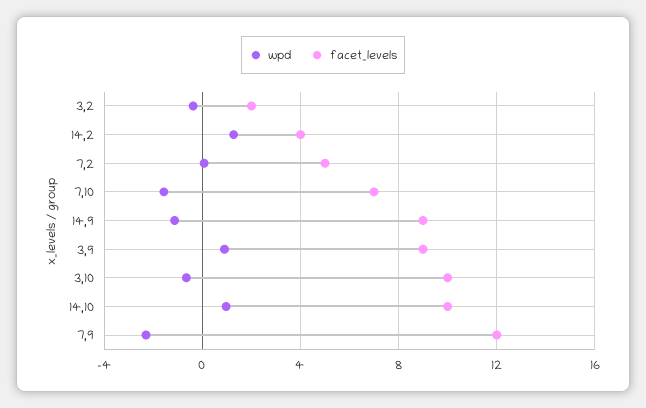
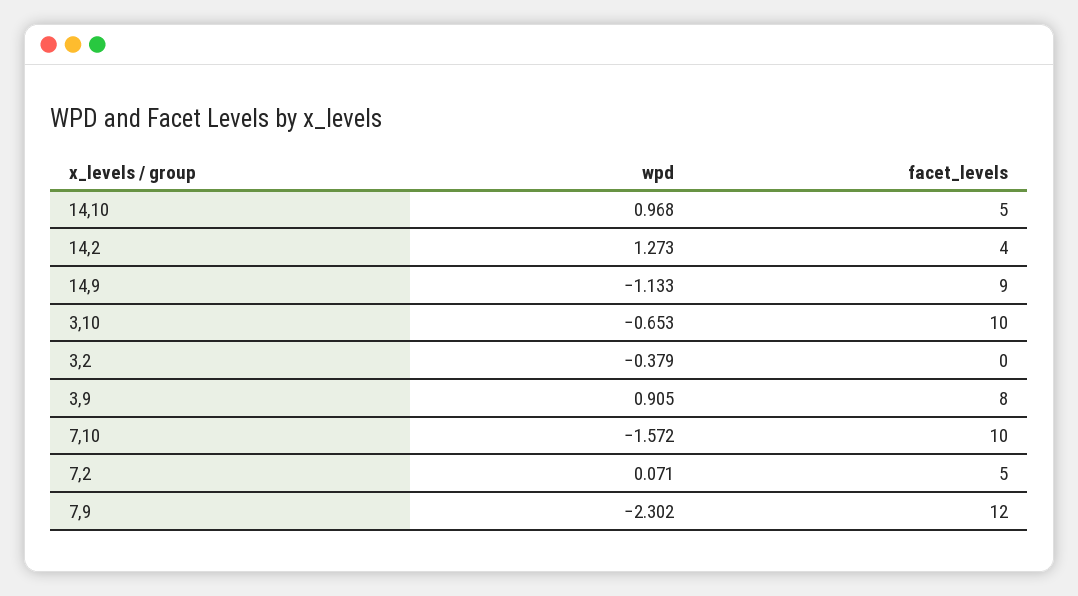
  {
    "wpd": {
      "3,2": -0.379,
      "14,2": 1.273,
      "7,2": 0.071,
      "7,10": -1.572,
      "14,9": -1.133,
      "3,9": 0.905,
      "3,10": -0.653,
      "14,10": 0.968,
      "7,9": -2.302
    },
    "facet_levels": {
-     "3,2": 2,
+     "3,2": 0,
      "14,2": 4,
      "7,2": 5,
-     "7,10": 7,
+     "7,10": 10,
      "14,9": 9,
-     "3,9": 9,
+     "3,9": 8,
      "3,10": 10,
-     "14,10": 10,
+     "14,10": 5,
      "7,9": 12
    }
  }

